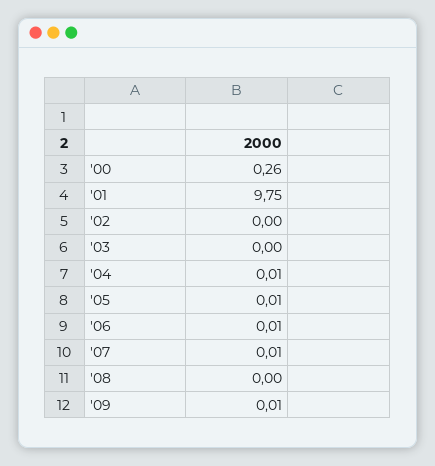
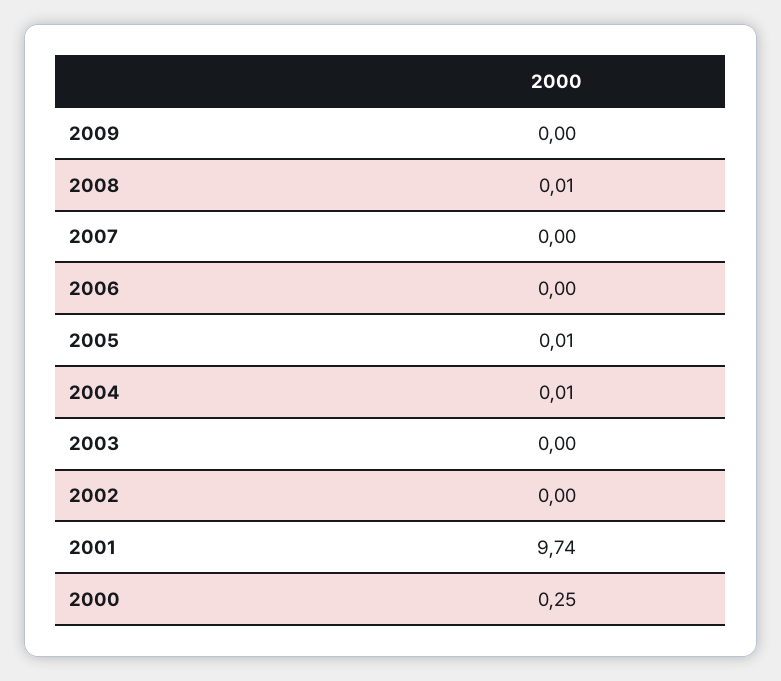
  {
-   "'00": 0.26,
+   "'00": 0.25,
-   "'01": 9.75,
+   "'01": 9.74,
    "'02": 0,
    "'03": 0,
    "'04": 0.01,
    "'05": 0.01,
-   "'06": 0.01,
+   "'06": 0,
-   "'07": 0.01,
+   "'07": 0,
-   "'08": 0,
+   "'08": 0.01,
-   "'09": 0.01
+   "'09": 0
  }

